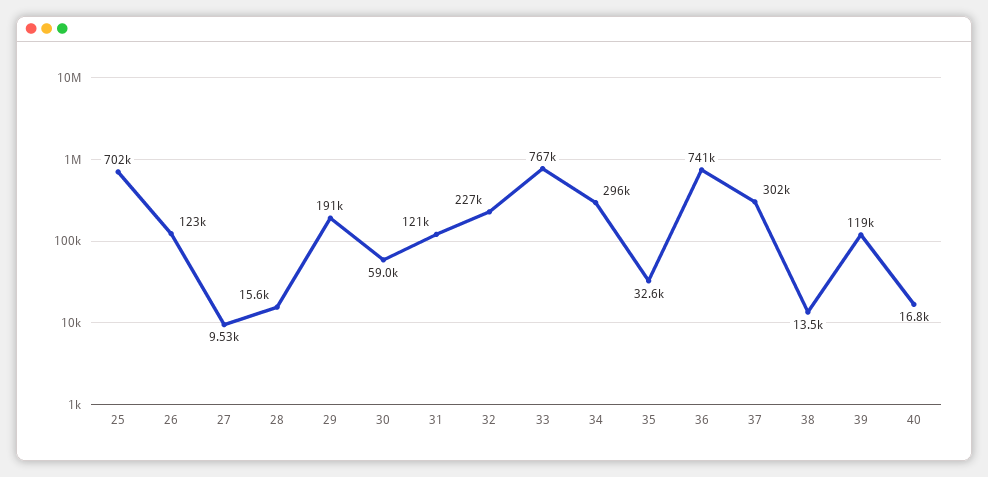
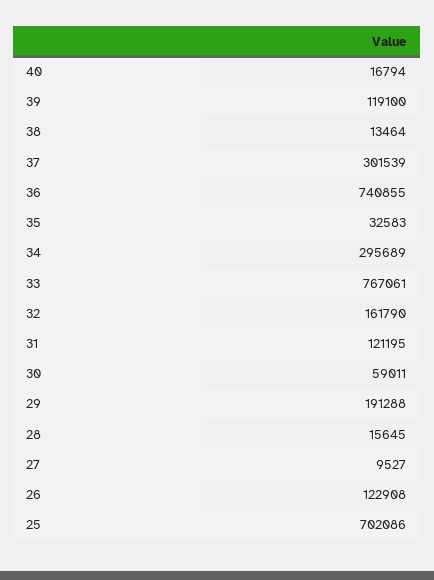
  {
    "25": 702086,
    "26": 122908,
    "27": 9527,
    "28": 15645,
    "29": 191288,
    "30": 59011,
    "31": 121195,
-   "32": 227000,
+   "32": 161790,
    "33": 767061,
    "34": 295689,
    "35": 32583,
    "36": 740855,
    "37": 301539,
    "38": 13464,
    "39": 119100,
    "40": 16794
  }

